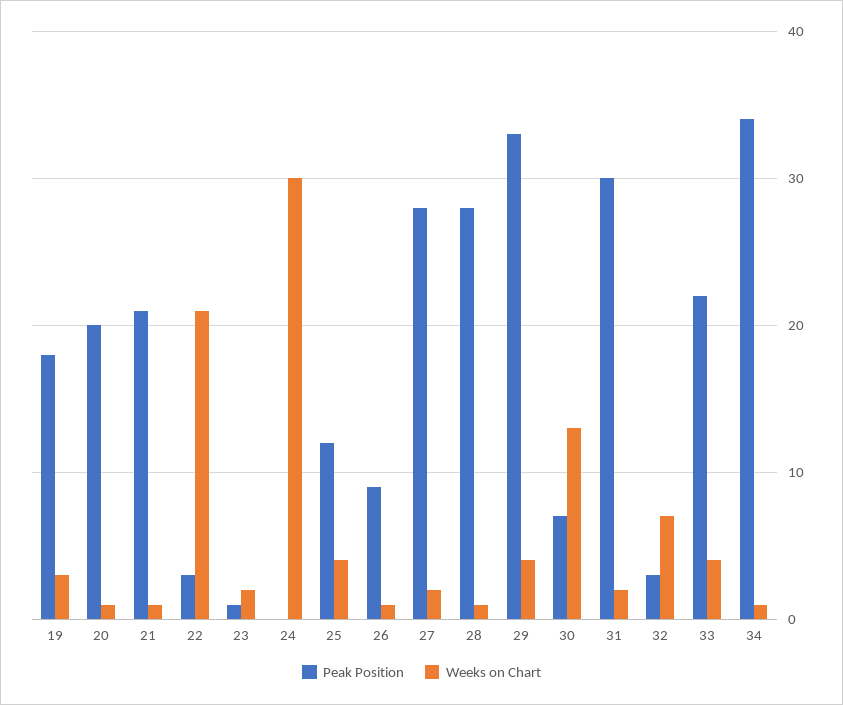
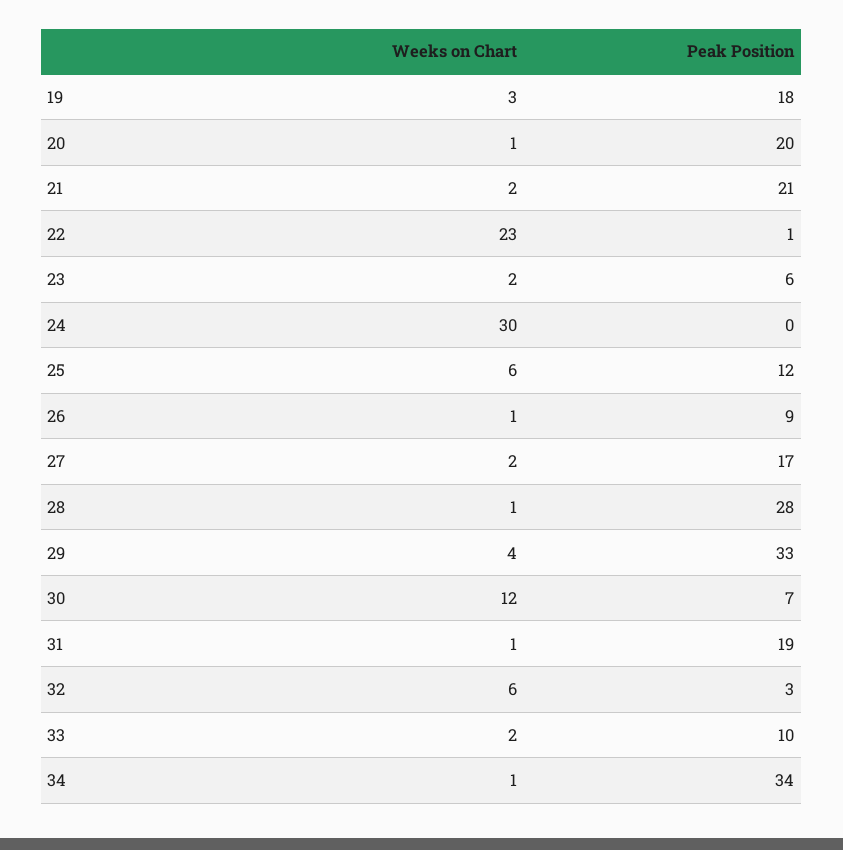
  {
    "Peak Position": {
      "19": 18,
      "20": 20,
      "21": 21,
-     "22": 3,
+     "22": 1,
-     "23": 1,
+     "23": 6,
      "24": 0,
      "25": 12,
      "26": 9,
-     "27": 28,
+     "27": 17,
      "28": 28,
      "29": 33,
      "30": 7,
-     "31": 30,
+     "31": 19,
      "32": 3,
-     "33": 22,
+     "33": 10,
      "34": 34
    },
    "Weeks on Chart": {
      "19": 3,
      "20": 1,
-     "21": 1,
+     "21": 2,
-     "22": 21,
+     "22": 23,
      "23": 2,
      "24": 30,
-     "25": 4,
+     "25": 6,
      "26": 1,
      "27": 2,
      "28": 1,
      "29": 4,
-     "30": 13,
+     "30": 12,
-     "31": 2,
+     "31": 1,
-     "32": 7,
+     "32": 6,
-     "33": 4,
+     "33": 2,
      "34": 1
    }
  }

